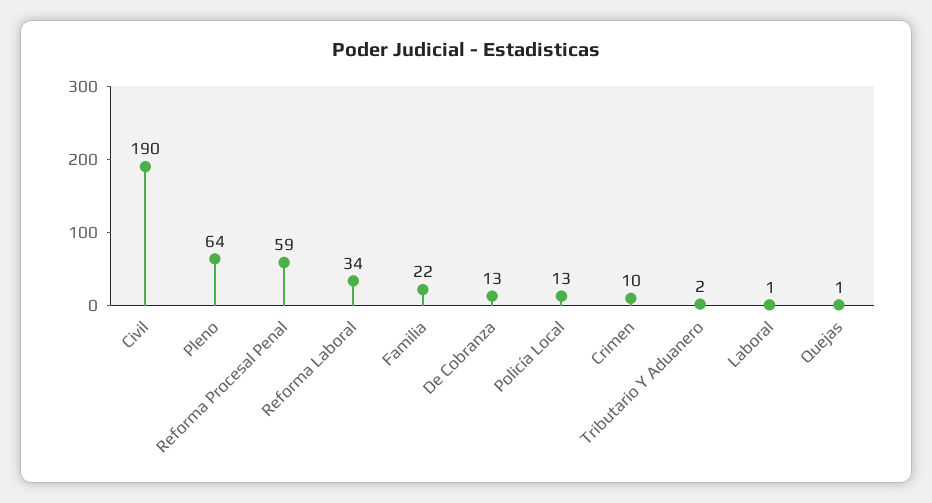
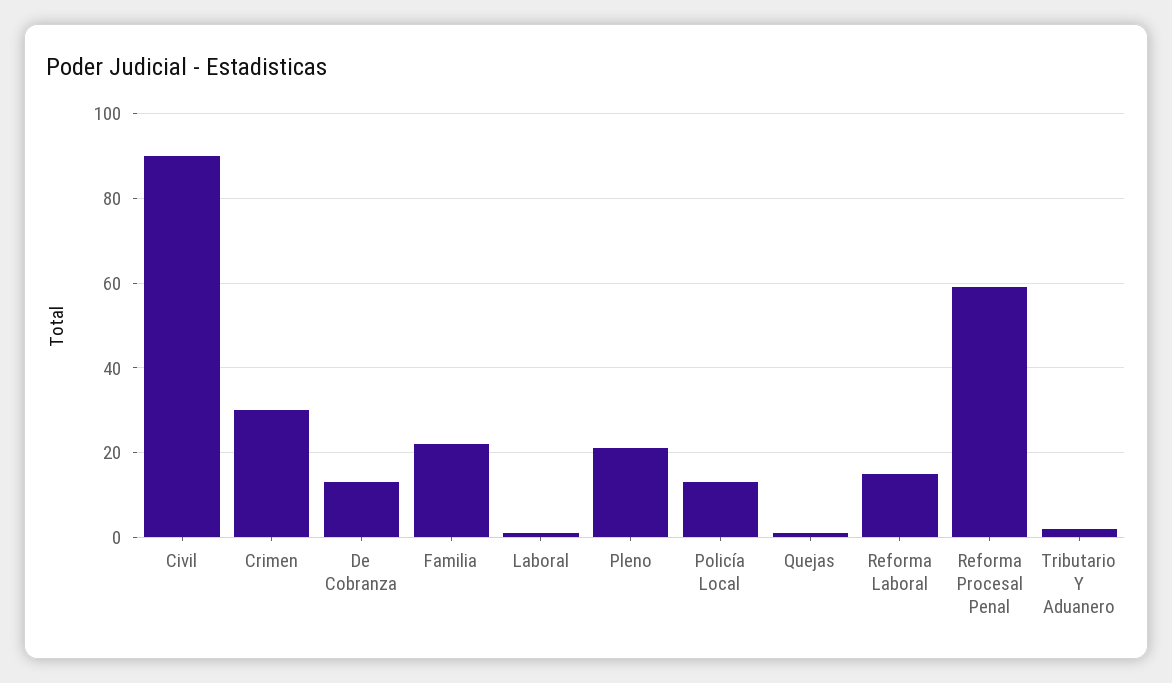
  {
-   "Civil": 190,
+   "Civil": 90,
-   "Pleno": 64,
+   "Pleno": 20,
    "Reforma Procesal Penal": 59,
-   "Reforma Laboral": 34,
+   "Reforma Laboral": 15,
    "Familia": 22,
    "De Cobranza": 13,
    "Policía Local": 13,
-   "Crimen": 10,
+   "Crimen": 30,
    "Tributario Y Aduanero": 2,
    "Laboral": 1,
    "Quejas": 1
  }

